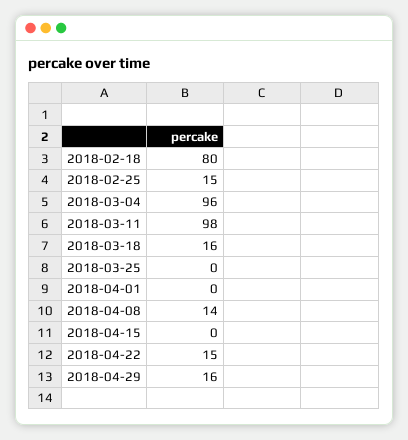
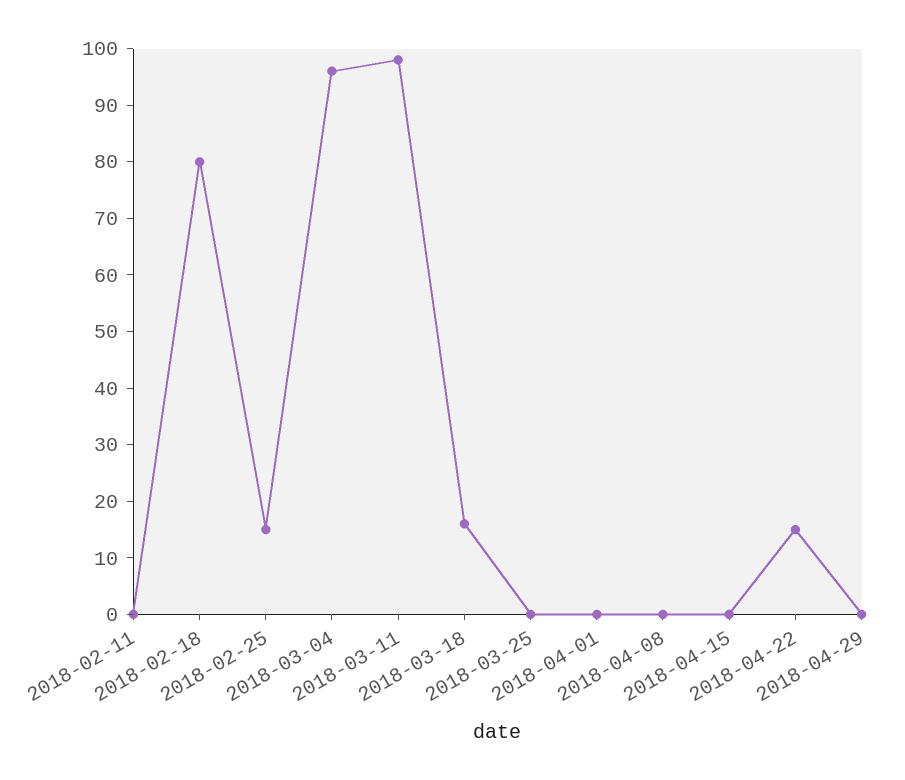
  {
    "2018-02-18": 80,
    "2018-02-25": 15,
    "2018-03-04": 96,
    "2018-03-11": 98,
    "2018-03-18": 16,
    "2018-03-25": 0,
    "2018-04-01": 0,
-   "2018-04-08": 14,
+   "2018-04-08": 0,
    "2018-04-15": 0,
    "2018-04-22": 15,
-   "2018-04-29": 16
+   "2018-04-29": 0,
+   "2018-02-11": 0
  }

